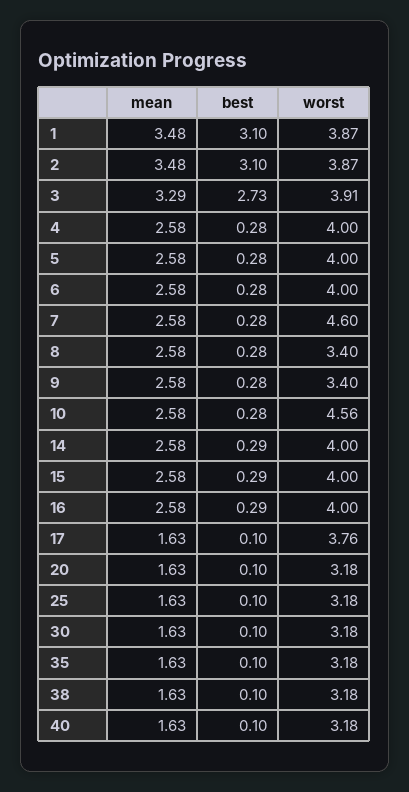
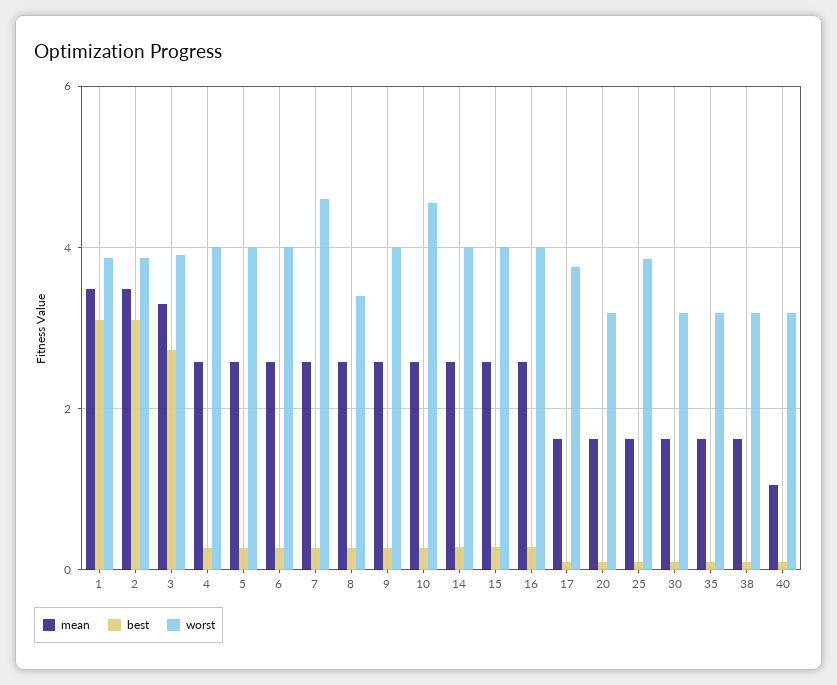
  {
    "mean": {
      "1": 3.48,
      "2": 3.48,
      "3": 3.29,
      "4": 2.58,
      "5": 2.58,
      "6": 2.58,
      "7": 2.58,
      "8": 2.58,
      "9": 2.58,
      "10": 2.58,
      "14": 2.58,
      "15": 2.58,
      "16": 2.58,
      "17": 1.63,
      "20": 1.63,
      "25": 1.63,
      "30": 1.63,
      "35": 1.63,
      "38": 1.63,
-     "40": 1.63
+     "40": 1
    },
    "best": {
      "1": 3.1,
      "2": 3.1,
      "3": 2.73,
      "4": 0.28,
      "5": 0.28,
      "6": 0.28,
      "7": 0.28,
      "8": 0.28,
      "9": 0.28,
      "10": 0.28,
      "14": 0.29,
      "15": 0.29,
      "16": 0.29,
      "17": 0.1,
      "20": 0.1,
      "25": 0.1,
      "30": 0.1,
      "35": 0.1,
      "38": 0.1,
      "40": 0.1
    },
    "worst": {
      "1": 3.87,
      "2": 3.87,
      "3": 3.91,
      "4": 4,
      "5": 4,
      "6": 4,
      "7": 4.6,
      "8": 3.4,
-     "9": 3.4,
+     "9": 4,
      "10": 4.56,
      "14": 4,
      "15": 4,
      "16": 4,
      "17": 3.76,
      "20": 3.18,
-     "25": 3.18,
+     "25": 3.8,
      "30": 3.18,
      "35": 3.18,
      "38": 3.18,
      "40": 3.18
    }
  }

